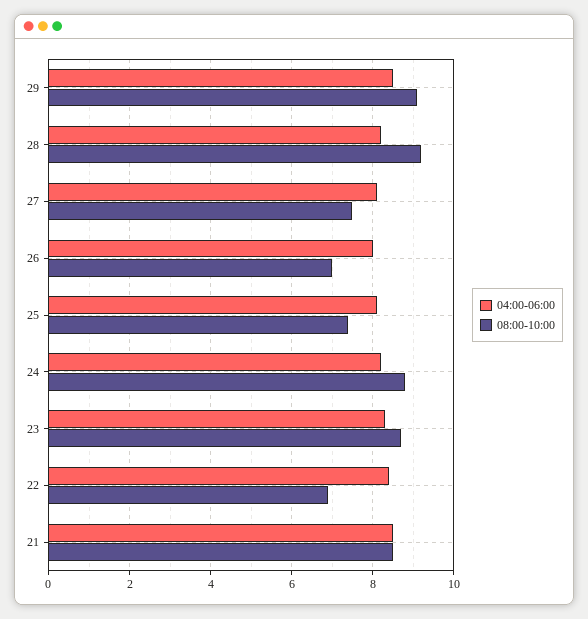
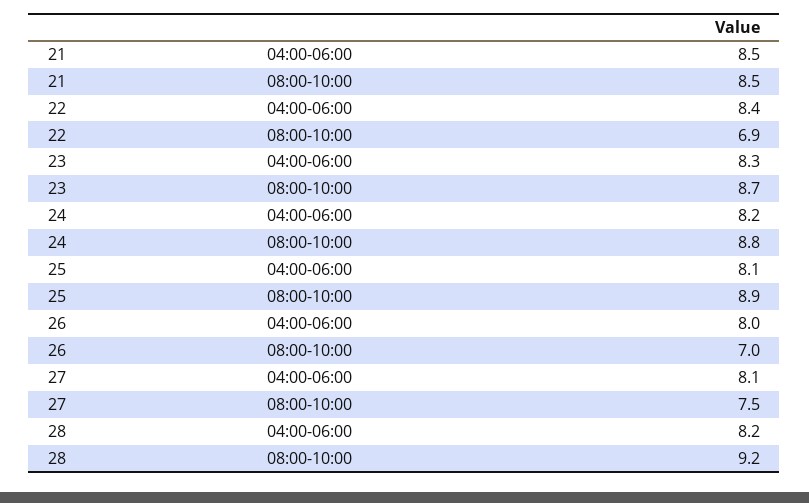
  {
    "04:00-06:00": {
-     "29": 8.5,
      "28": 8.2,
      "27": 8.1,
      "26": 8,
      "25": 8.1,
      "24": 8.2,
      "23": 8.3,
      "22": 8.4,
      "21": 8.5
    },
    "08:00-10:00": {
-     "29": 9,
      "28": 9.2,
      "27": 7.5,
      "26": 7,
-     "25": 7.5,
+     "25": 8.9,
      "24": 8.8,
      "23": 8.7,
      "22": 6.9,
      "21": 8.5
    }
  }

